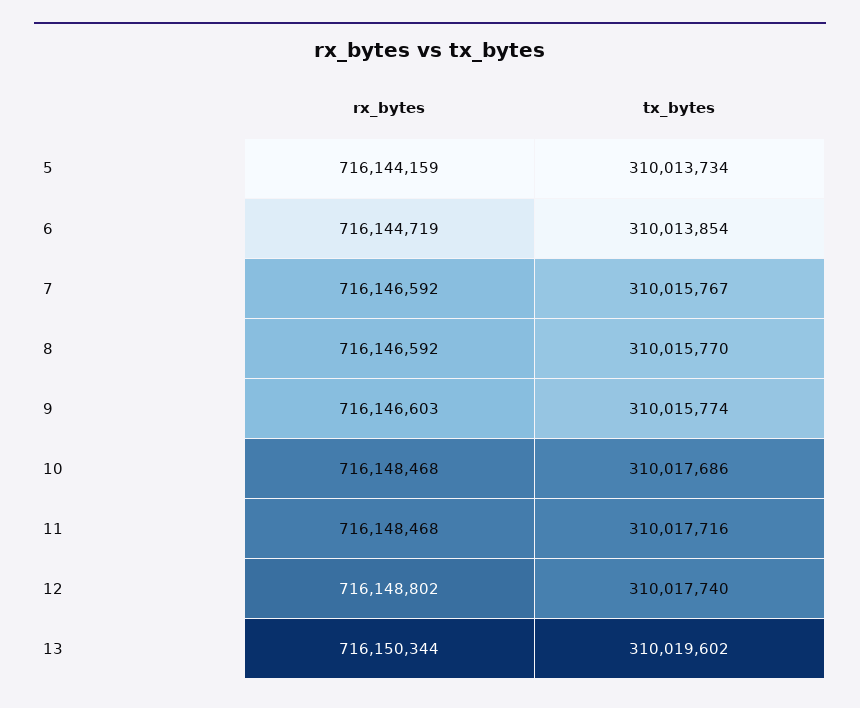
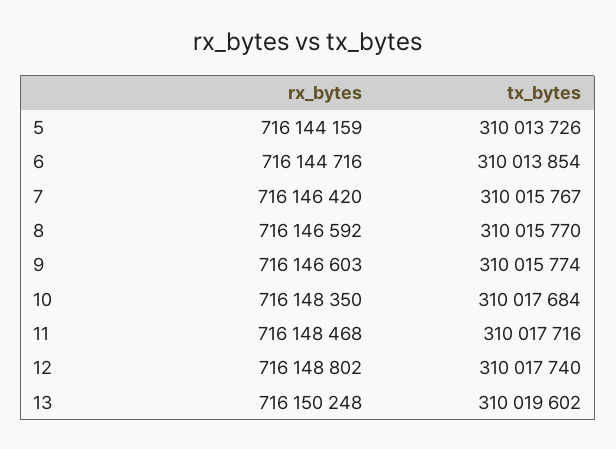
  {
    "rx_bytes": {
      "5": 716144159,
-     "6": 716144719,
+     "6": 716144716,
-     "7": 716146592,
+     "7": 716146420,
      "8": 716146592,
      "9": 716146603,
-     "10": 716148468,
+     "10": 716148350,
      "11": 716148468,
      "12": 716148802,
-     "13": 716150344
+     "13": 716150248
    },
    "tx_bytes": {
-     "5": 310013734,
+     "5": 310013726,
      "6": 310013854,
      "7": 310015767,
      "8": 310015770,
      "9": 310015774,
-     "10": 310017686,
+     "10": 310017684,
      "11": 310017716,
      "12": 310017740,
      "13": 310019602
    }
  }

